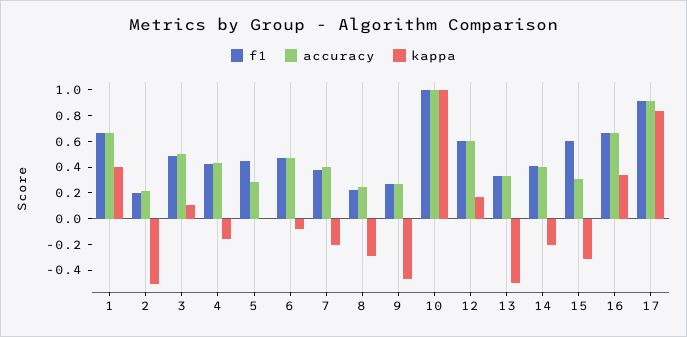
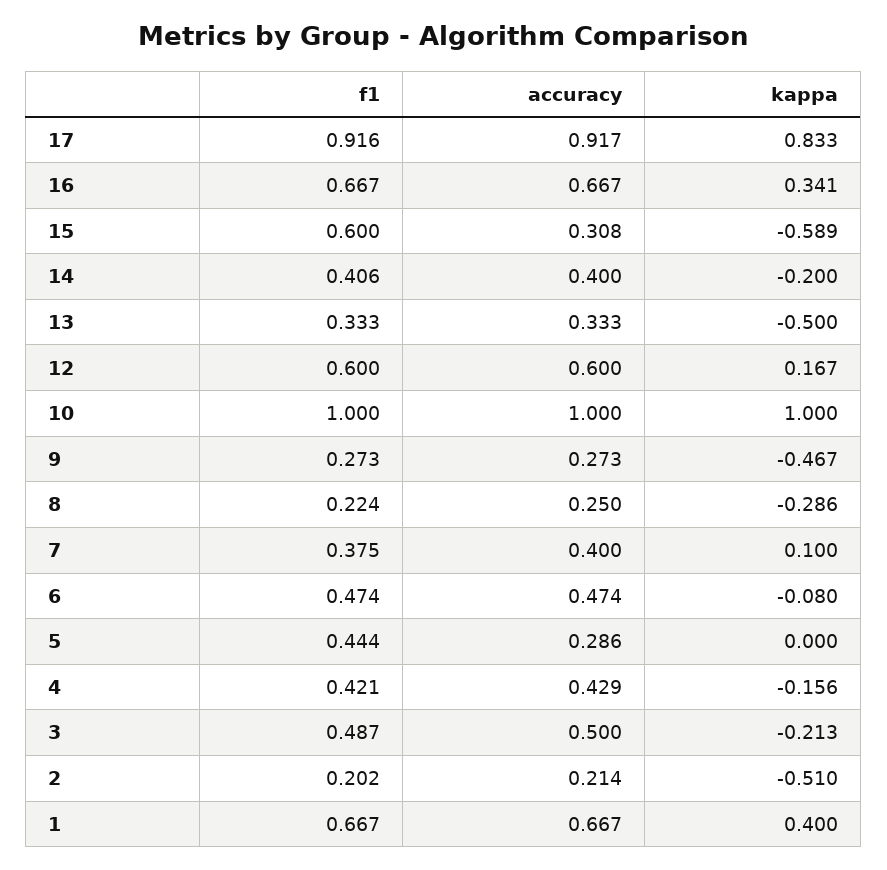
  {
    "f1": {
      "1": 0.667,
      "2": 0.202,
      "3": 0.487,
      "4": 0.421,
      "5": 0.444,
      "6": 0.474,
      "7": 0.375,
      "8": 0.224,
      "9": 0.273,
      "10": 1,
      "12": 0.6,
      "13": 0.333,
      "14": 0.406,
      "15": 0.6,
      "16": 0.667,
      "17": 0.916
    },
    "accuracy": {
      "1": 0.667,
      "2": 0.214,
      "3": 0.5,
      "4": 0.429,
      "5": 0.286,
      "6": 0.474,
      "7": 0.4,
      "8": 0.25,
      "9": 0.273,
      "10": 1,
      "12": 0.6,
      "13": 0.333,
      "14": 0.4,
      "15": 0.308,
      "16": 0.667,
      "17": 0.917
    },
    "kappa": {
      "1": 0.4,
      "2": -0.51,
-     "3": 0.1,
+     "3": -0.213,
      "4": -0.156,
      "5": 0,
      "6": -0.08,
-     "7": -0.2,
+     "7": 0.1,
      "8": -0.286,
      "9": -0.467,
      "10": 1,
      "12": 0.167,
      "13": -0.5,
      "14": -0.2,
-     "15": -0.3,
+     "15": -0.589,
      "16": 0.341,
      "17": 0.833
    }
  }

